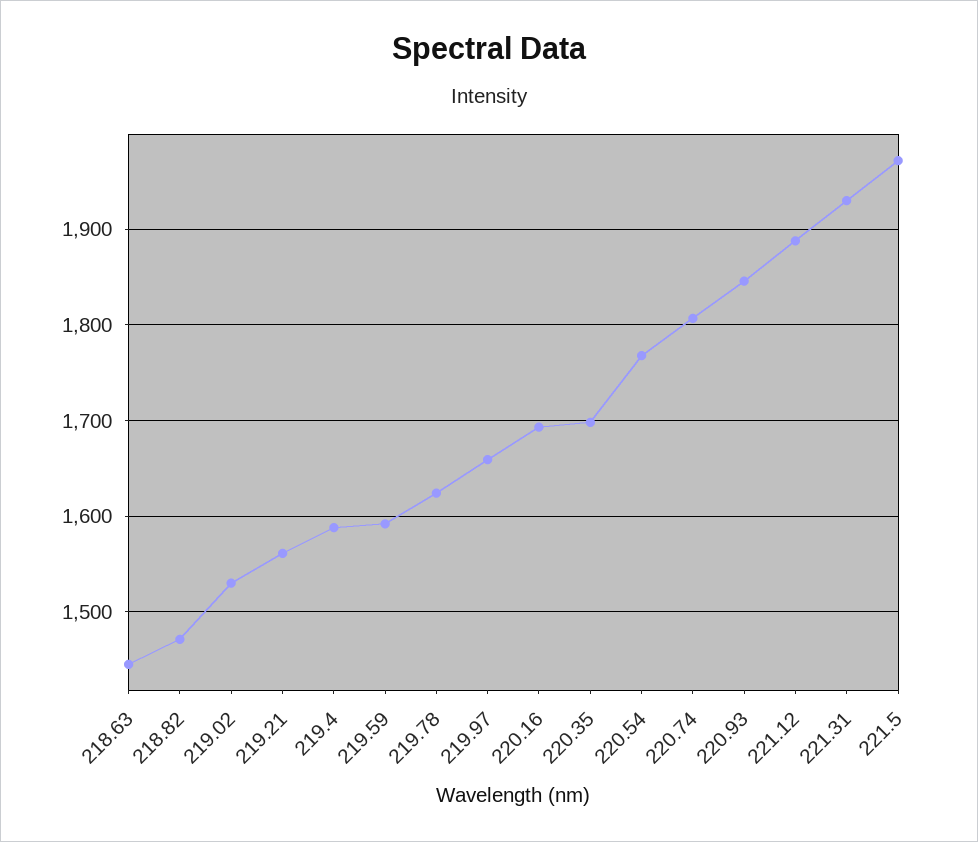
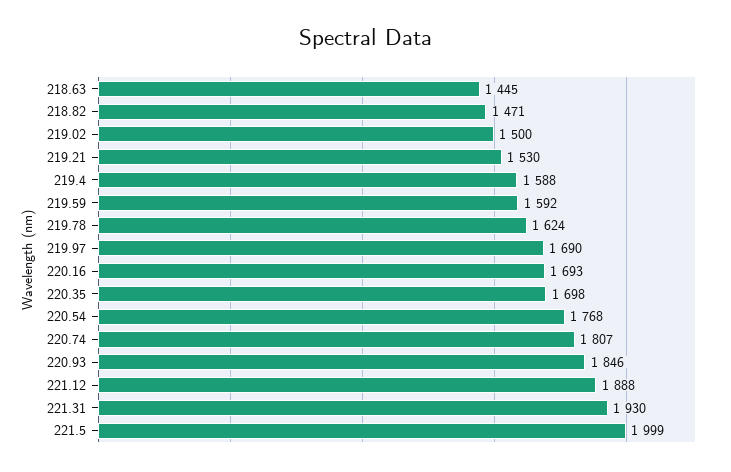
  {
    "218.63": 1445,
    "218.82": 1471,
-   "219.02": 1530,
+   "219.02": 1500,
-   "219.21": 1560,
+   "219.21": 1530,
    "219.4": 1588,
    "219.59": 1592,
    "219.78": 1624,
-   "219.97": 1660,
+   "219.97": 1690,
    "220.16": 1693,
    "220.35": 1698,
    "220.54": 1768,
    "220.74": 1807,
    "220.93": 1846,
    "221.12": 1888,
    "221.31": 1930,
-   "221.5": 1970
+   "221.5": 1999
  }

